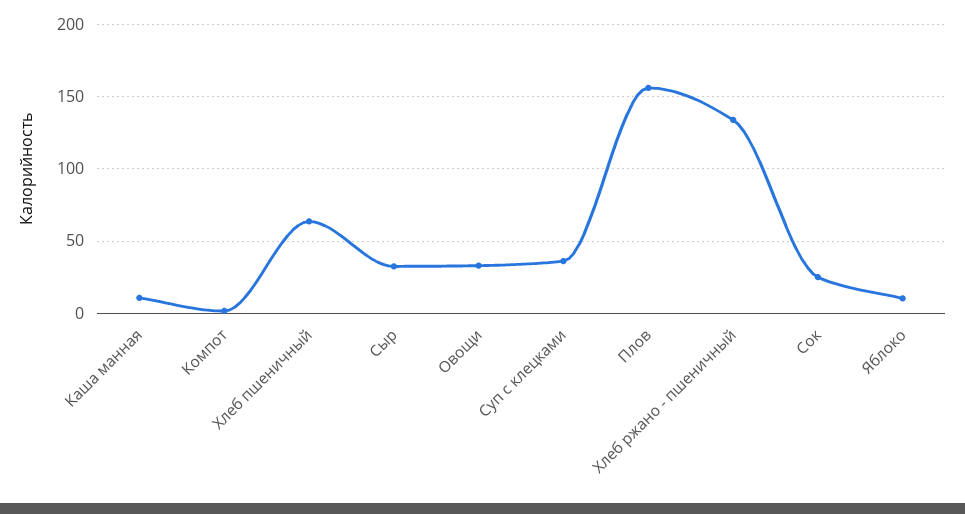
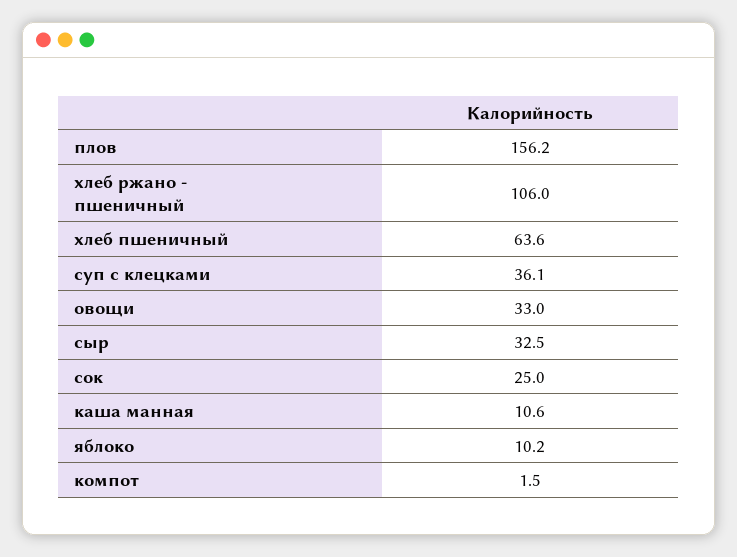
  {
    "Каша манная": 10.6,
    "Компот": 1.5,
    "Хлеб пшеничный": 63.6,
    "Сыр": 32.5,
    "Овощи": 33,
    "Суп с клецками": 36.1,
    "Плов": 156.2,
-   "Хлеб ржано - пшеничный": 135,
+   "Хлеб ржано - пшеничный": 106,
    "Сок": 25,
    "Яблоко": 10.2
  }

